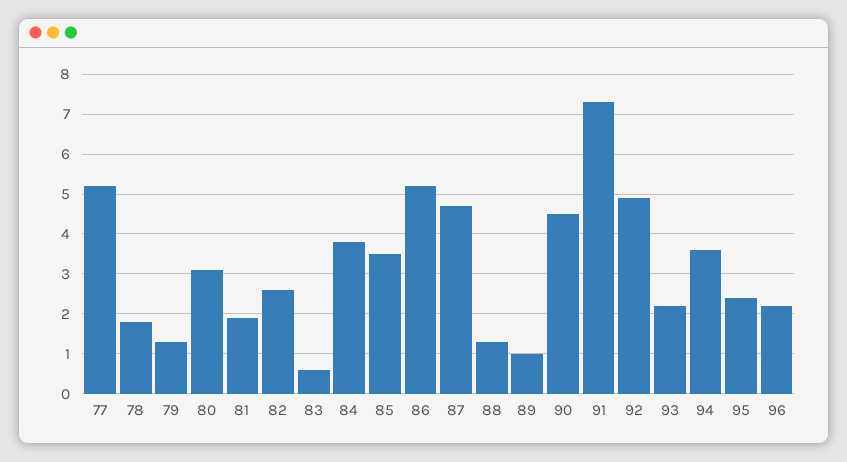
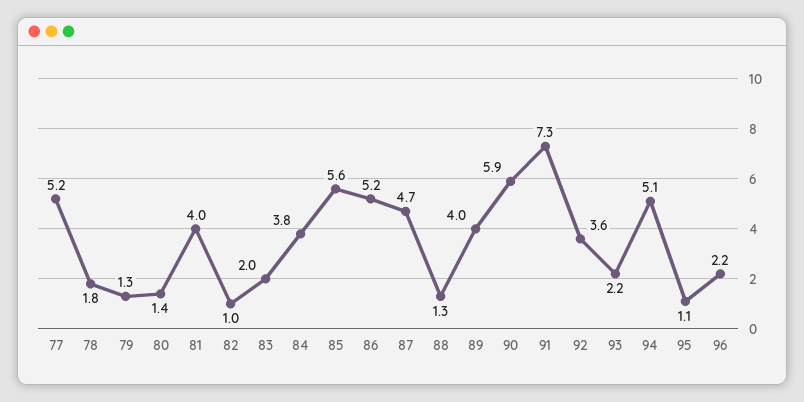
  {
    "77": 5.2,
    "78": 1.8,
    "79": 1.3,
-   "80": 3,
+   "80": 1.4,
-   "81": 2,
+   "81": 4,
-   "82": 2.5,
+   "82": 1,
-   "83": 0.5,
+   "83": 2,
    "84": 3.8,
-   "85": 3.5,
+   "85": 5.6,
    "86": 5.2,
    "87": 4.7,
    "88": 1.3,
-   "89": 1,
+   "89": 4,
-   "90": 4.5,
+   "90": 5.9,
    "91": 7.3,
-   "92": 5,
+   "92": 3.6,
    "93": 2.2,
-   "94": 3.5,
+   "94": 5.1,
-   "95": 2.5,
+   "95": 1.1,
    "96": 2.2
  }

